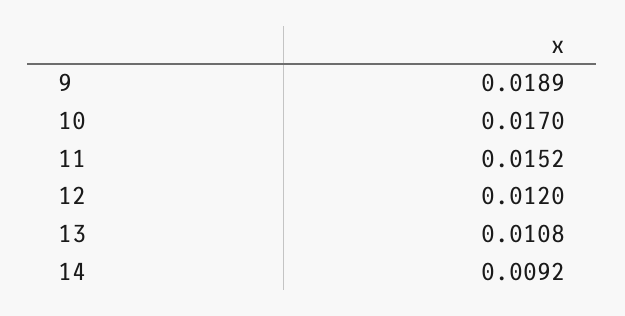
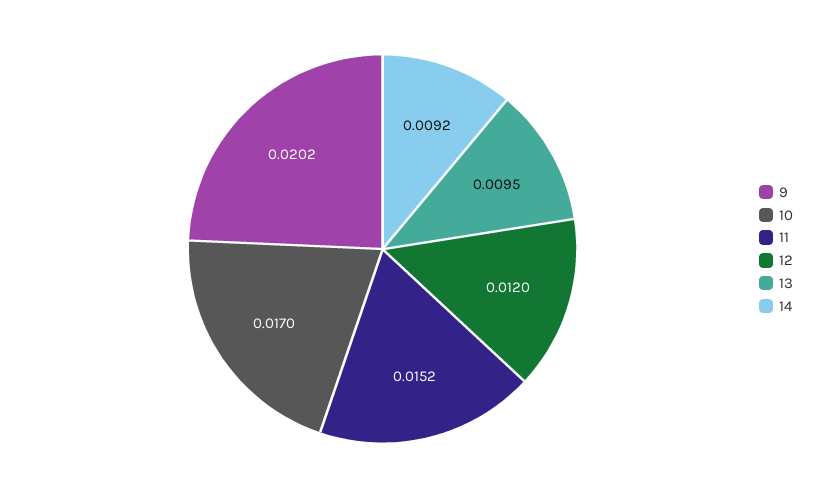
  {
-   "9": 0.0189,
+   "9": 0.0202,
    "10": 0.017,
    "11": 0.0152,
    "12": 0.012,
-   "13": 0.0108,
+   "13": 0.0095,
    "14": 0.0092
  }

